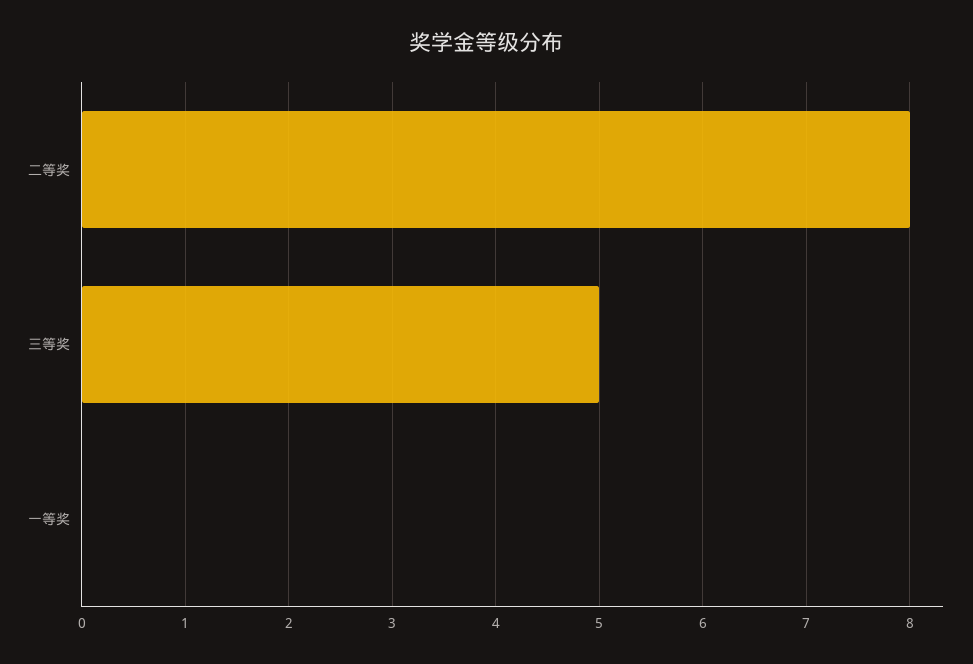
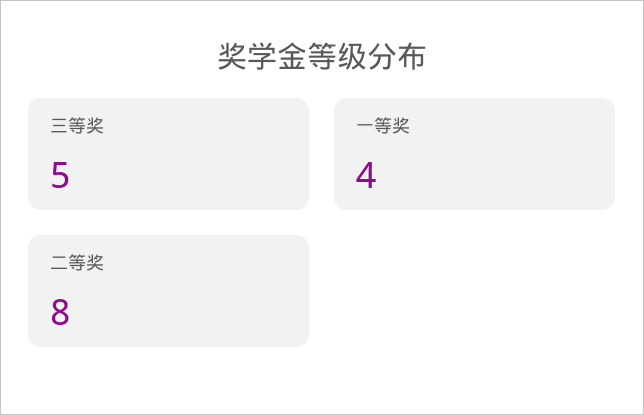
  {
    "二等奖": 8,
    "三等奖": 5,
-   "一等奖": 0
+   "一等奖": 4
  }

